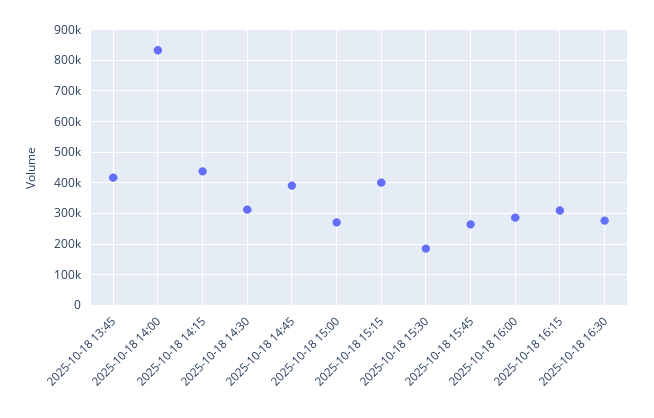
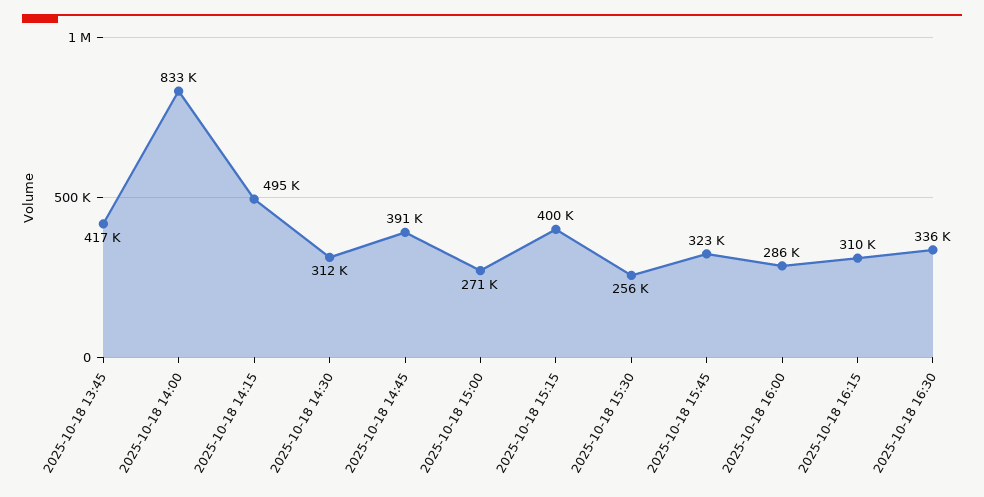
  {
    "2025-10-18 13:45": 417000,
    "2025-10-18 14:00": 833000,
-   "2025-10-18 14:15": 440000,
+   "2025-10-18 14:15": 495000,
    "2025-10-18 14:30": 312000,
    "2025-10-18 14:45": 391000,
    "2025-10-18 15:00": 271000,
    "2025-10-18 15:15": 400000,
-   "2025-10-18 15:30": 180000,
+   "2025-10-18 15:30": 256000,
-   "2025-10-18 15:45": 260000,
+   "2025-10-18 15:45": 323000,
    "2025-10-18 16:00": 286000,
    "2025-10-18 16:15": 310000,
-   "2025-10-18 16:30": 280000
+   "2025-10-18 16:30": 336000
  }

